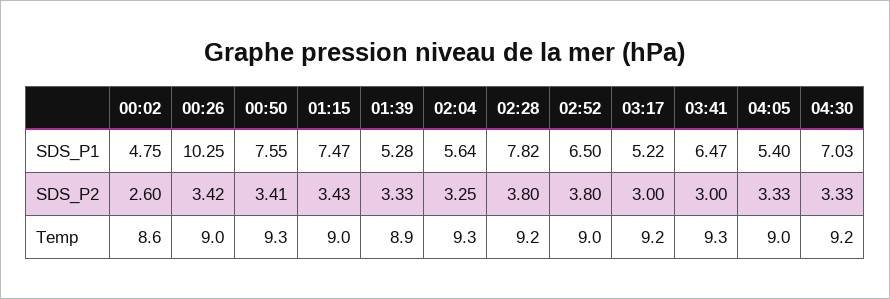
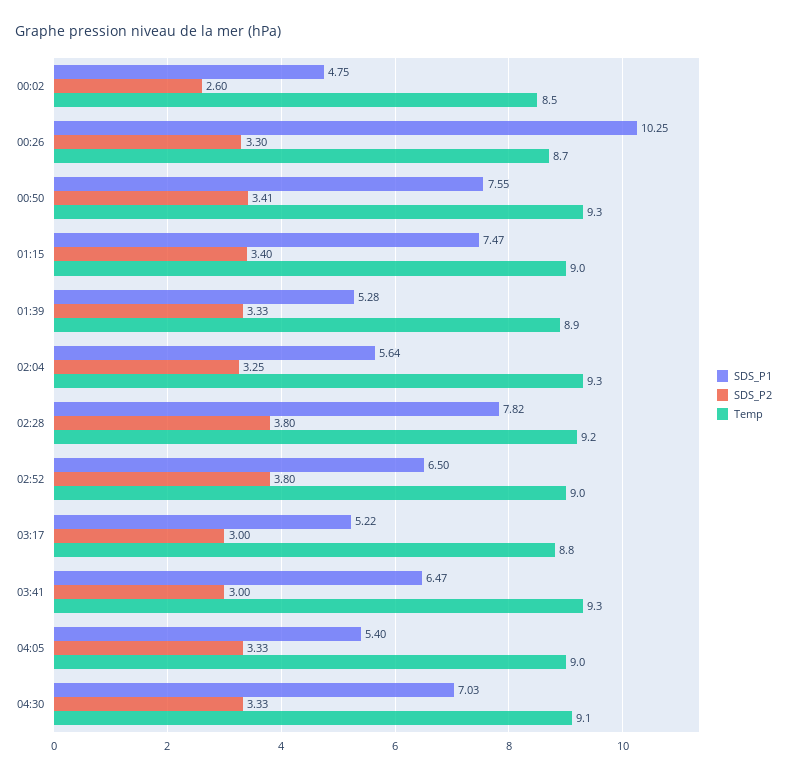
  {
    "SDS_P1": {
      "00:02": 4.75,
      "00:26": 10.25,
      "00:50": 7.55,
      "01:15": 7.47,
      "01:39": 5.28,
      "02:04": 5.64,
      "02:28": 7.82,
      "02:52": 6.5,
      "03:17": 5.22,
      "03:41": 6.47,
      "04:05": 5.4,
      "04:30": 7.03
    },
    "SDS_P2": {
      "00:02": 2.6,
-     "00:26": 3.42,
+     "00:26": 3.3,
      "00:50": 3.41,
-     "01:15": 3.43,
+     "01:15": 3.4,
      "01:39": 3.33,
      "02:04": 3.25,
      "02:28": 3.8,
      "02:52": 3.8,
      "03:17": 3,
      "03:41": 3,
      "04:05": 3.33,
      "04:30": 3.33
    },
    "Temp": {
-     "00:02": 8.6,
+     "00:02": 8.5,
-     "00:26": 9,
+     "00:26": 8.7,
      "00:50": 9.3,
      "01:15": 9,
      "01:39": 8.9,
      "02:04": 9.3,
      "02:28": 9.2,
      "02:52": 9,
-     "03:17": 9.2,
+     "03:17": 8.8,
      "03:41": 9.3,
      "04:05": 9,
-     "04:30": 9.2
+     "04:30": 9.1
    }
  }

